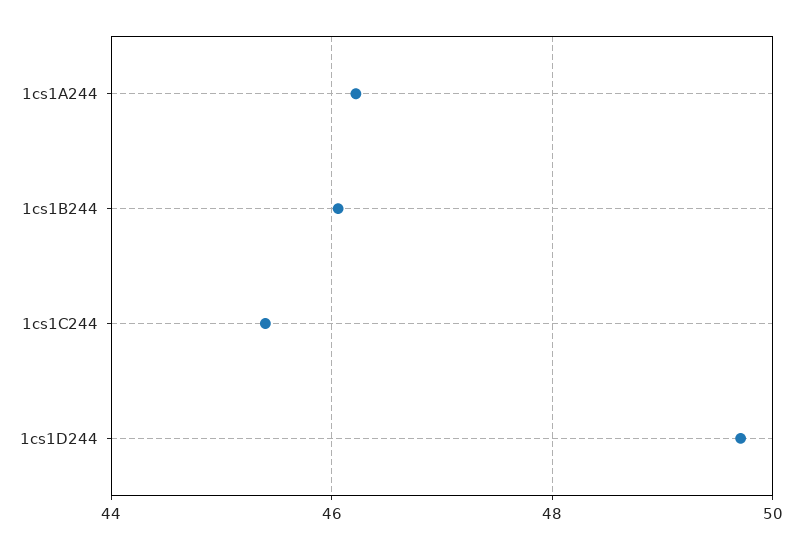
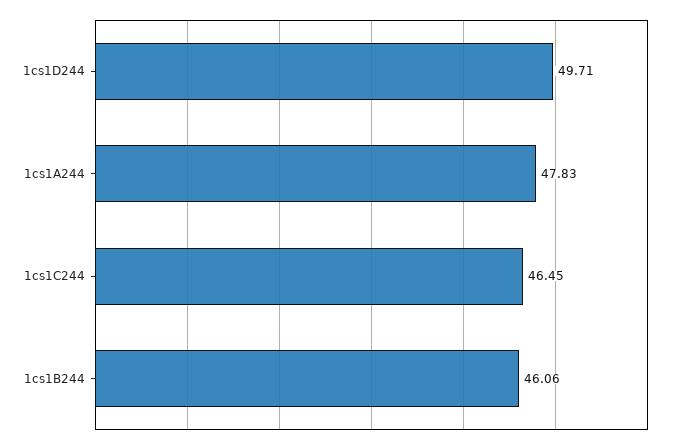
  {
-   "1cs1A244": 46.2,
+   "1cs1A244": 47.83,
    "1cs1B244": 46.06,
-   "1cs1C244": 45.4,
+   "1cs1C244": 46.45,
    "1cs1D244": 49.71
  }

